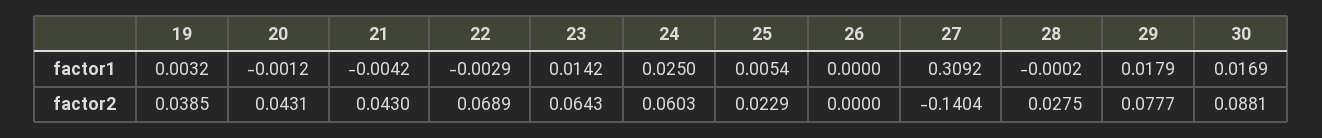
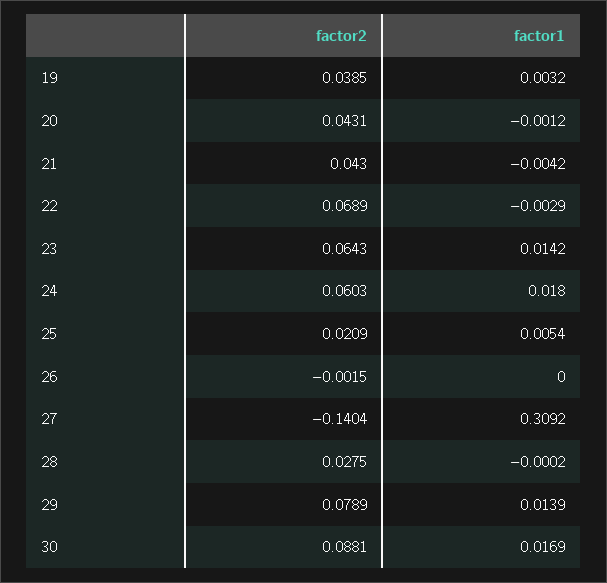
  {
    "19": {
      "factor1": 0.0032,
      "factor2": 0.0385
    },
    "20": {
      "factor1": -0.0012,
      "factor2": 0.0431
    },
    "21": {
      "factor1": -0.0042,
      "factor2": 0.043
    },
    "22": {
      "factor1": -0.0029,
      "factor2": 0.0689
    },
    "23": {
      "factor1": 0.0142,
      "factor2": 0.0643
    },
    "24": {
-     "factor1": 0.025,
+     "factor1": 0.018,
      "factor2": 0.0603
    },
    "25": {
      "factor1": 0.0054,
-     "factor2": 0.0229
+     "factor2": 0.0209
    },
    "26": {
      "factor1": 0,
-     "factor2": 0
+     "factor2": -0.0015
    },
    "27": {
      "factor1": 0.3092,
      "factor2": -0.1404
    },
    "28": {
      "factor1": -0.0002,
      "factor2": 0.0275
    },
    "29": {
-     "factor1": 0.0179,
+     "factor1": 0.0139,
-     "factor2": 0.0777
+     "factor2": 0.0789
    },
    "30": {
      "factor1": 0.0169,
      "factor2": 0.0881
    }
  }

